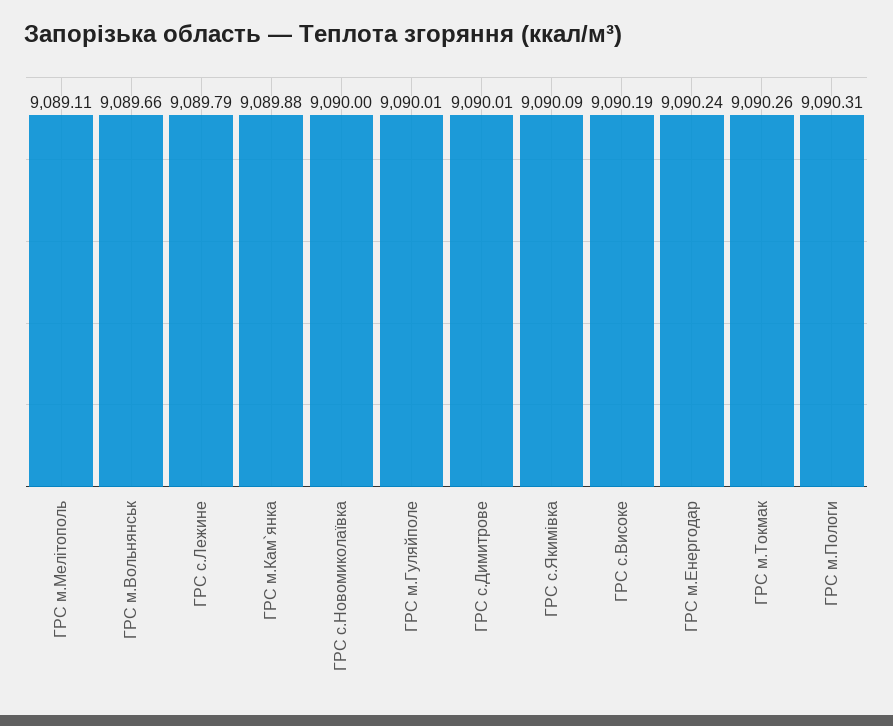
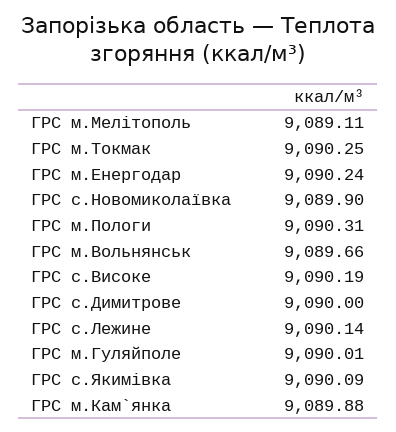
  {
    "ГРС м.Мелітополь": 9089.11,
    "ГРС м.Вольнянськ": 9089.66,
-   "ГРС с.Лежине": 9089.79,
+   "ГРС с.Лежине": 9090.14,
    "ГРС м.Кам`янка": 9089.88,
-   "ГРС с.Новомиколаївка": 9090,
+   "ГРС с.Новомиколаївка": 9089.9,
    "ГРС м.Гуляйполе": 9090.01,
-   "ГРС с.Димитрове": 9090.01,
+   "ГРС с.Димитрове": 9090,
    "ГРС с.Якимівка": 9090.09,
    "ГРС с.Високе": 9090.19,
    "ГРС м.Енергодар": 9090.24,
-   "ГРС м.Токмак": 9090.26,
+   "ГРС м.Токмак": 9090.25,
    "ГРС м.Пологи": 9090.31
  }

